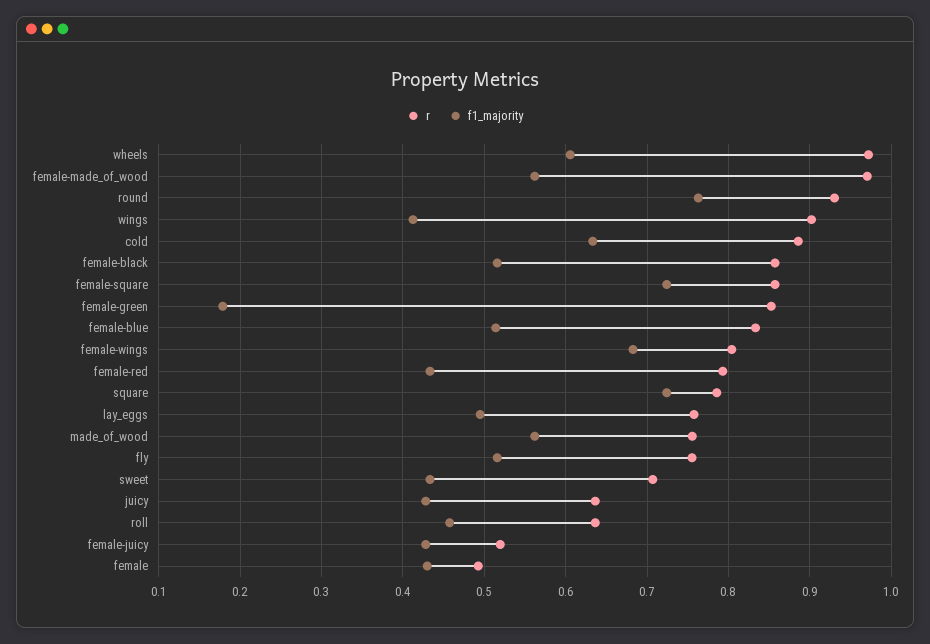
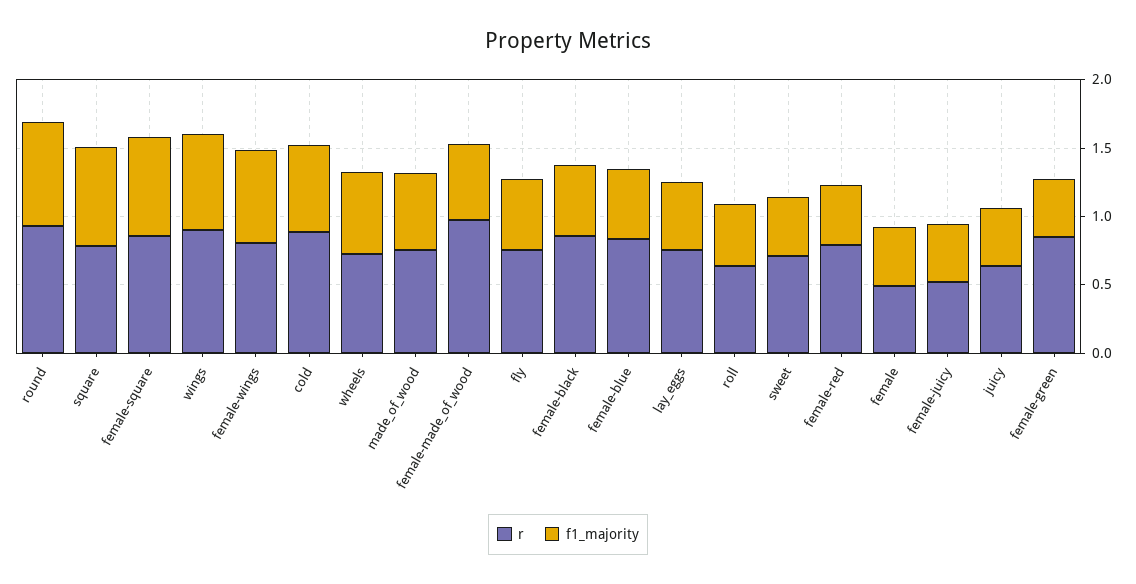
  {
    "r": {
-     "wheels": 0.97,
+     "wheels": 0.7,
      "female-made_of_wood": 0.97,
      "round": 0.93,
      "wings": 0.9,
      "cold": 0.89,
      "female-black": 0.86,
      "female-square": 0.86,
      "female-green": 0.85,
      "female-blue": 0.83,
      "female-wings": 0.8,
      "female-red": 0.79,
      "square": 0.79,
      "lay_eggs": 0.76,
      "made_of_wood": 0.76,
      "fly": 0.76,
      "sweet": 0.71,
      "juicy": 0.64,
      "roll": 0.64,
      "female-juicy": 0.52,
      "female": 0.49
    },
    "f1_majority": {
      "wheels": 0.61,
      "female-made_of_wood": 0.56,
      "round": 0.76,
-     "wings": 0.41,
+     "wings": 0.7,
      "cold": 0.63,
      "female-black": 0.52,
      "female-square": 0.72,
-     "female-green": 0.18,
+     "female-green": 0.4,
      "female-blue": 0.51,
      "female-wings": 0.68,
      "female-red": 0.43,
      "square": 0.72,
      "lay_eggs": 0.49,
      "made_of_wood": 0.56,
      "fly": 0.52,
      "sweet": 0.43,
      "juicy": 0.43,
      "roll": 0.46,
      "female-juicy": 0.43,
      "female": 0.43
    }
  }

